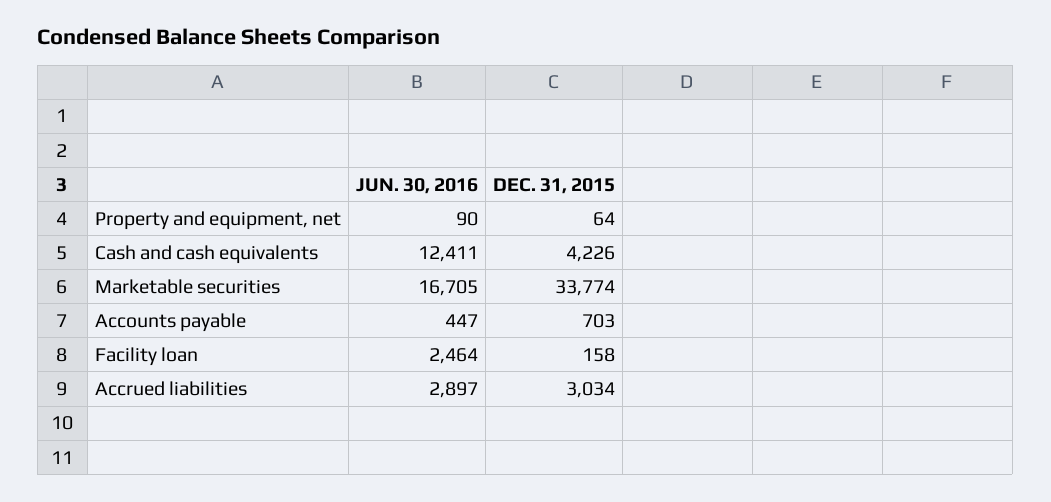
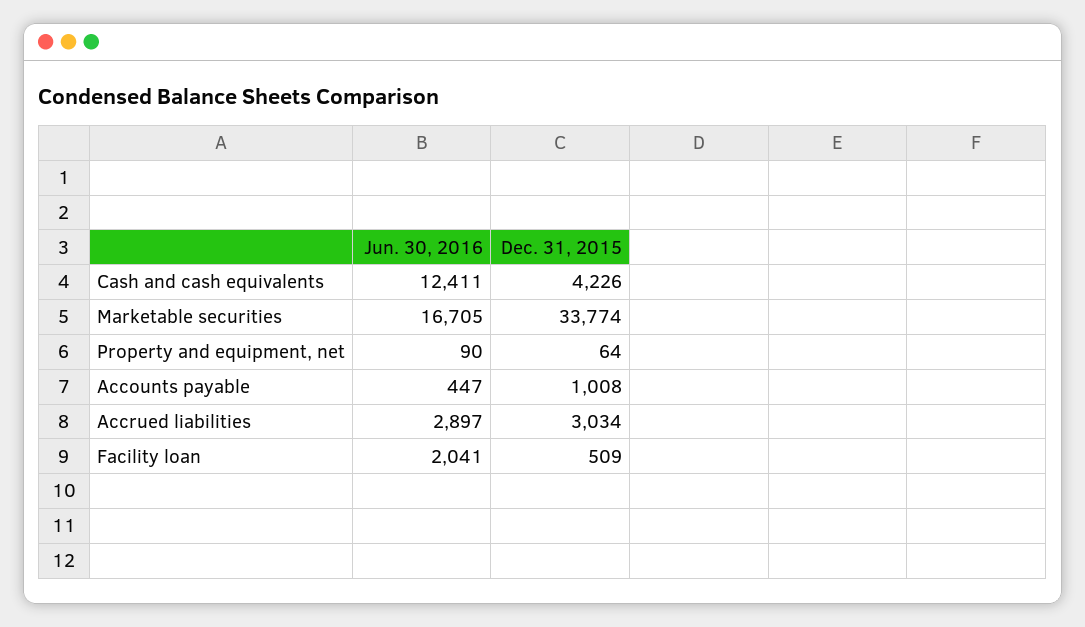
  {
    "JUN. 30, 2016": {
      "Property and equipment, net": 90,
      "Cash and cash equivalents": 12411,
      "Marketable securities": 16705,
      "Accounts payable": 447,
-     "Facility loan": 2464,
+     "Facility loan": 2041,
      "Accrued liabilities": 2897
    },
    "DEC. 31, 2015": {
      "Property and equipment, net": 64,
      "Cash and cash equivalents": 4226,
      "Marketable securities": 33774,
-     "Accounts payable": 703,
+     "Accounts payable": 1008,
-     "Facility loan": 158,
+     "Facility loan": 509,
      "Accrued liabilities": 3034
    }
  }

